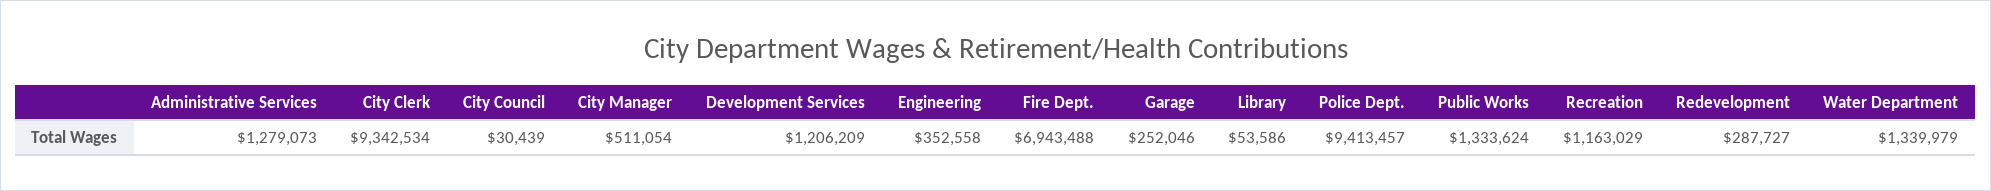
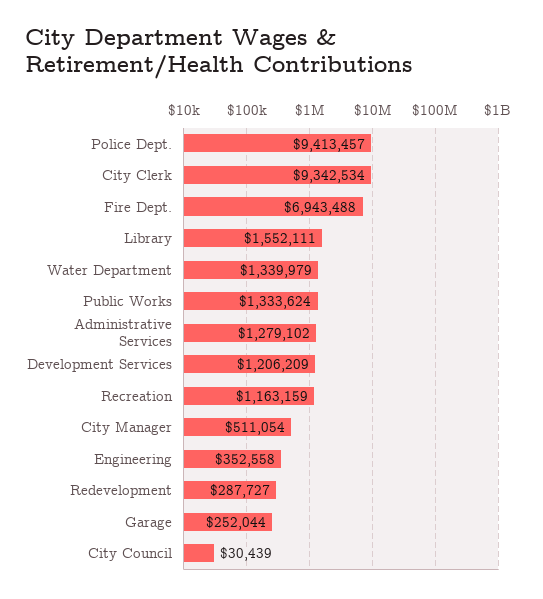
  {
-   "Administrative Services": 1279073,
+   "Administrative Services": 1279102,
    "City Clerk": 9342534,
    "City Council": 30439,
    "City Manager": 511054,
    "Development Services": 1206209,
    "Engineering": 352558,
    "Fire Dept.": 6943488,
-   "Garage": 252046,
+   "Garage": 252044,
-   "Library": 53586,
+   "Library": 1552111,
    "Police Dept.": 9413457,
    "Public Works": 1333624,
-   "Recreation": 1163029,
+   "Recreation": 1163159,
    "Redevelopment": 287727,
    "Water Department": 1339979
  }

